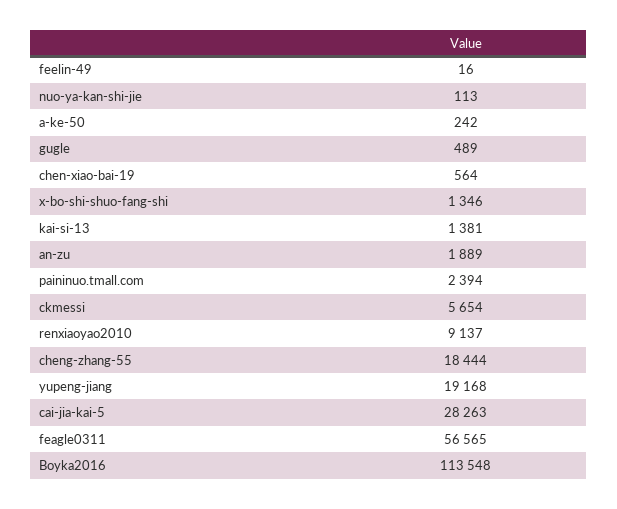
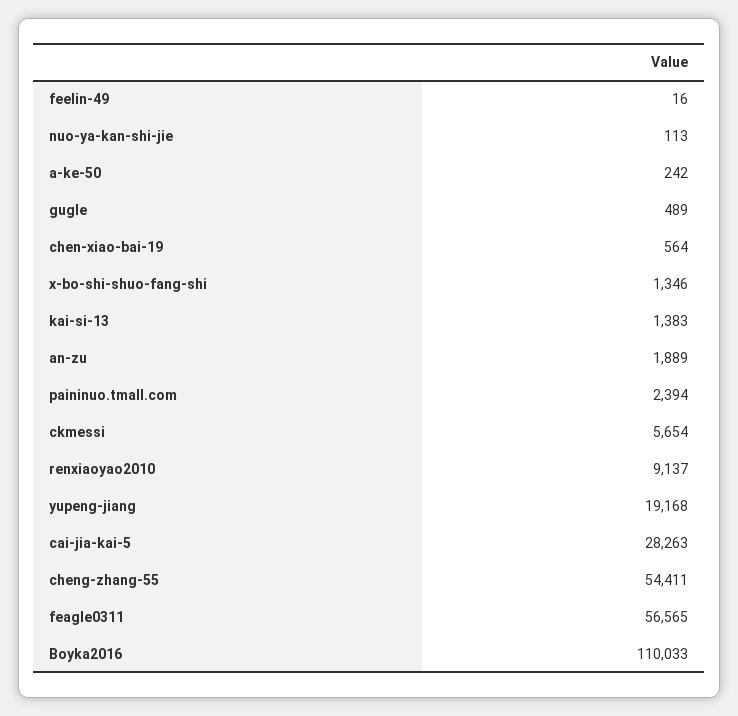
  {
    "feelin-49": 16,
    "nuo-ya-kan-shi-jie": 113,
    "a-ke-50": 242,
    "gugle": 489,
    "chen-xiao-bai-19": 564,
    "x-bo-shi-shuo-fang-shi": 1346,
-   "kai-si-13": 1381,
+   "kai-si-13": 1383,
    "an-zu": 1889,
    "paininuo.tmall.com": 2394,
    "ckmessi": 5654,
    "renxiaoyao2010": 9137,
-   "cheng-zhang-55": 18444,
+   "cheng-zhang-55": 54411,
    "yupeng-jiang": 19168,
    "cai-jia-kai-5": 28263,
    "feagle0311": 56565,
-   "Boyka2016": 113548
+   "Boyka2016": 110033
  }

